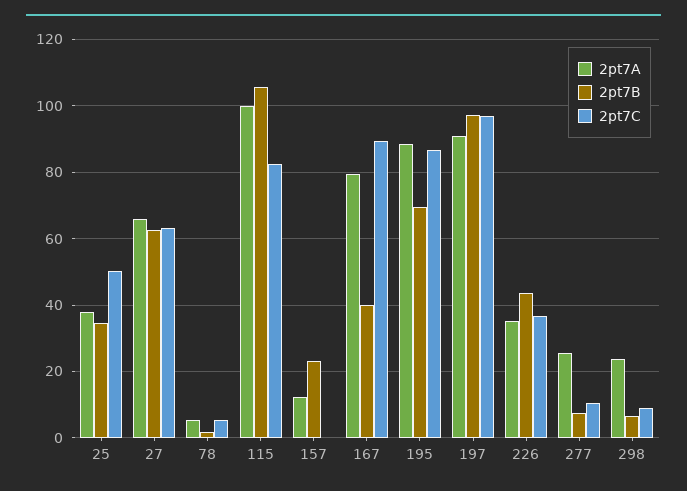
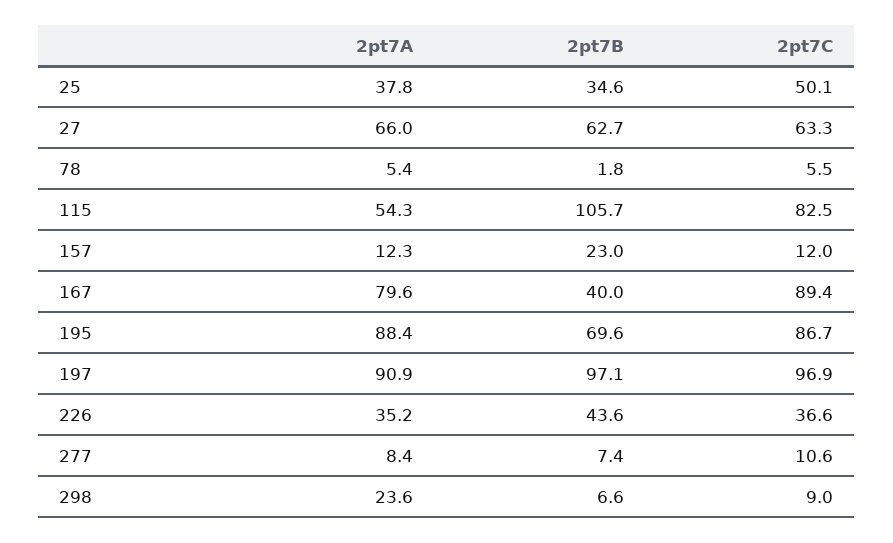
  {
    "2pt7A": {
      "25": 37.8,
      "27": 66,
      "78": 5.4,
-     "115": 100,
+     "115": 54.3,
      "157": 12.3,
      "167": 79.6,
      "195": 88.4,
      "197": 90.9,
      "226": 35.2,
-     "277": 26,
+     "277": 8.4,
      "298": 23.6
    },
    "2pt7B": {
      "25": 34.6,
      "27": 62.7,
      "78": 1.8,
      "115": 105.7,
      "157": 23,
      "167": 40,
      "195": 69.6,
      "197": 97.1,
      "226": 43.6,
      "277": 7.4,
      "298": 6.6
    },
    "2pt7C": {
      "25": 50.1,
      "27": 63.3,
      "78": 5.5,
      "115": 82.5,
-     "157": 0,
+     "157": 12,
      "167": 89.4,
      "195": 86.7,
      "197": 96.9,
      "226": 36.6,
      "277": 10.6,
      "298": 9
    }
  }

